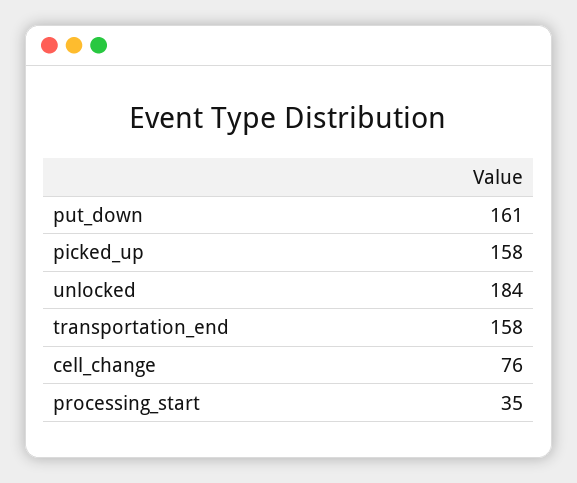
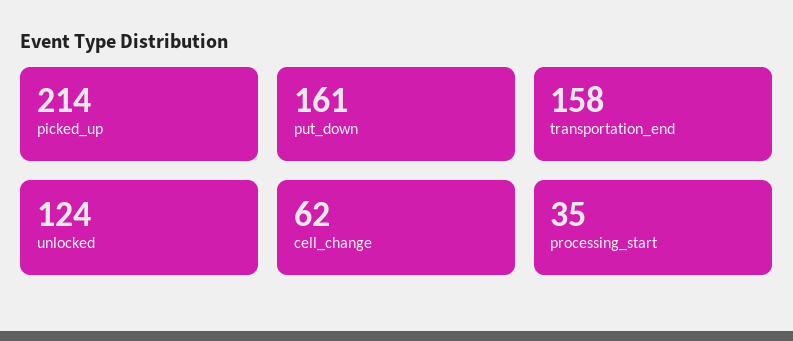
  {
    "put_down": 161,
-   "picked_up": 158,
+   "picked_up": 214,
-   "unlocked": 184,
+   "unlocked": 124,
    "transportation_end": 158,
-   "cell_change": 76,
+   "cell_change": 62,
    "processing_start": 35
  }

